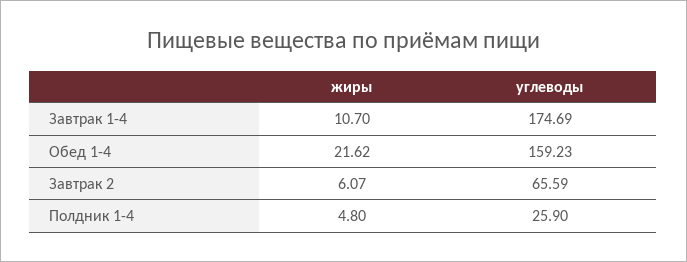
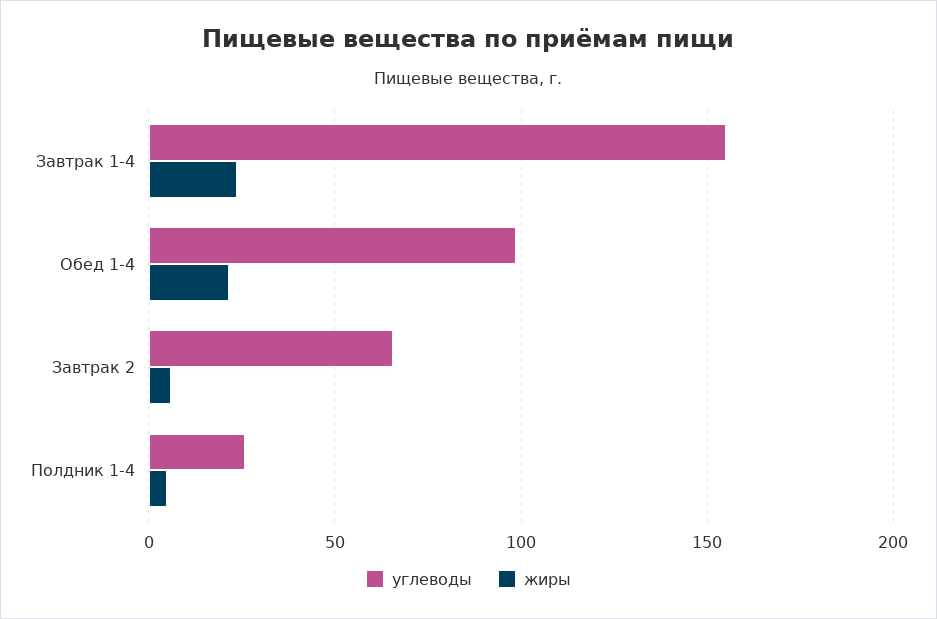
  {
    "жиры": {
-     "Завтрак 1-4": 10.7,
+     "Завтрак 1-4": 25,
      "Обед 1-4": 21.62,
      "Завтрак 2": 6.07,
      "Полдник 1-4": 4.8
    },
    "углеводы": {
-     "Завтрак 1-4": 174.69,
+     "Завтрак 1-4": 155,
-     "Обед 1-4": 159.23,
+     "Обед 1-4": 100,
      "Завтрак 2": 65.59,
      "Полдник 1-4": 25.9
    }
  }

